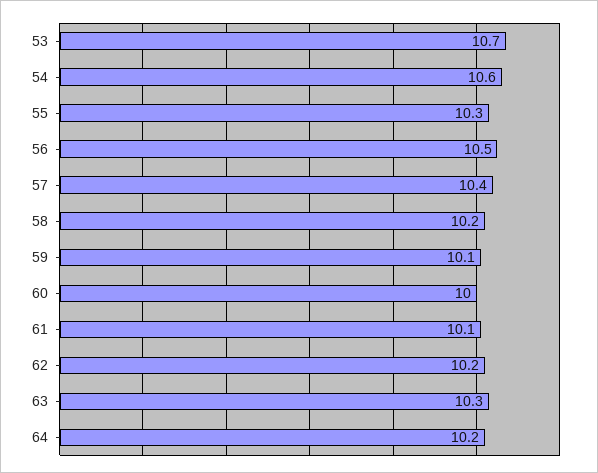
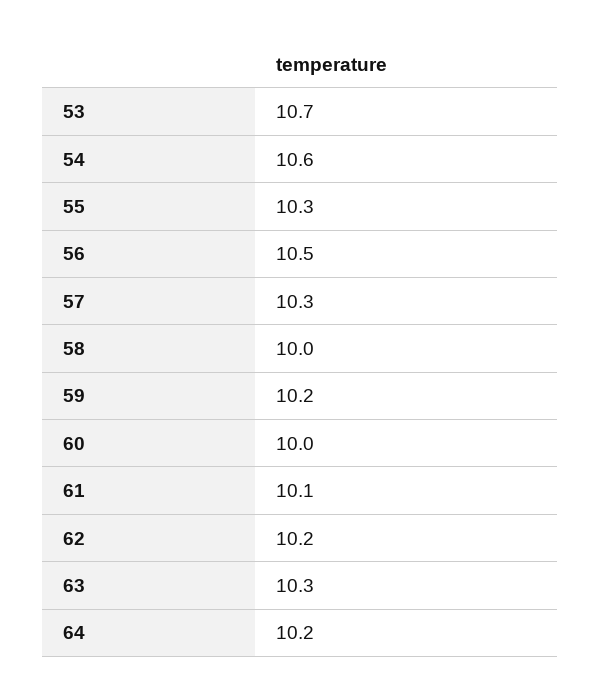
  {
    "53": 10.7,
    "54": 10.6,
    "55": 10.3,
    "56": 10.5,
-   "57": 10.4,
+   "57": 10.3,
-   "58": 10.2,
+   "58": 10,
-   "59": 10.1,
+   "59": 10.2,
    "60": 10,
    "61": 10.1,
    "62": 10.2,
    "63": 10.3,
    "64": 10.2
  }

